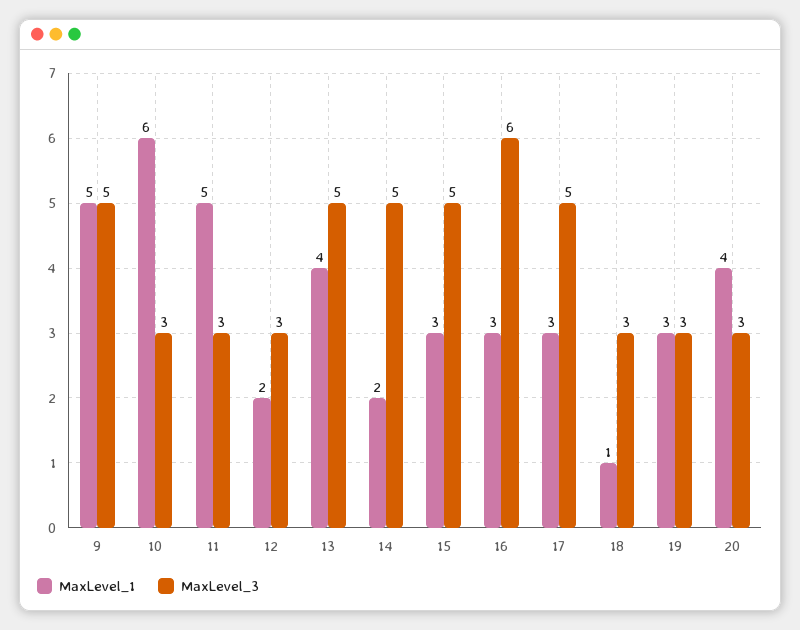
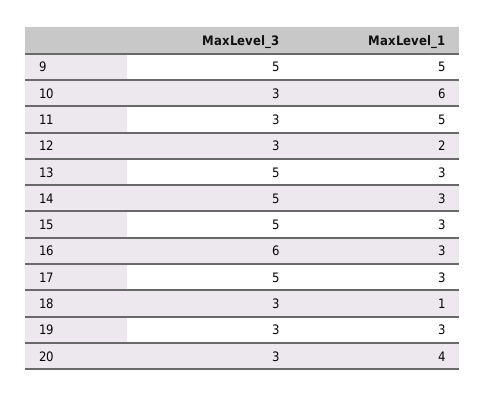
  {
    "MaxLevel_1": {
      "9": 5,
      "10": 6,
      "11": 5,
      "12": 2,
-     "13": 4,
+     "13": 3,
-     "14": 2,
+     "14": 3,
      "15": 3,
      "16": 3,
      "17": 3,
      "18": 1,
      "19": 3,
      "20": 4
    },
    "MaxLevel_3": {
      "9": 5,
      "10": 3,
      "11": 3,
      "12": 3,
      "13": 5,
      "14": 5,
      "15": 5,
      "16": 6,
      "17": 5,
      "18": 3,
      "19": 3,
      "20": 3
    }
  }

